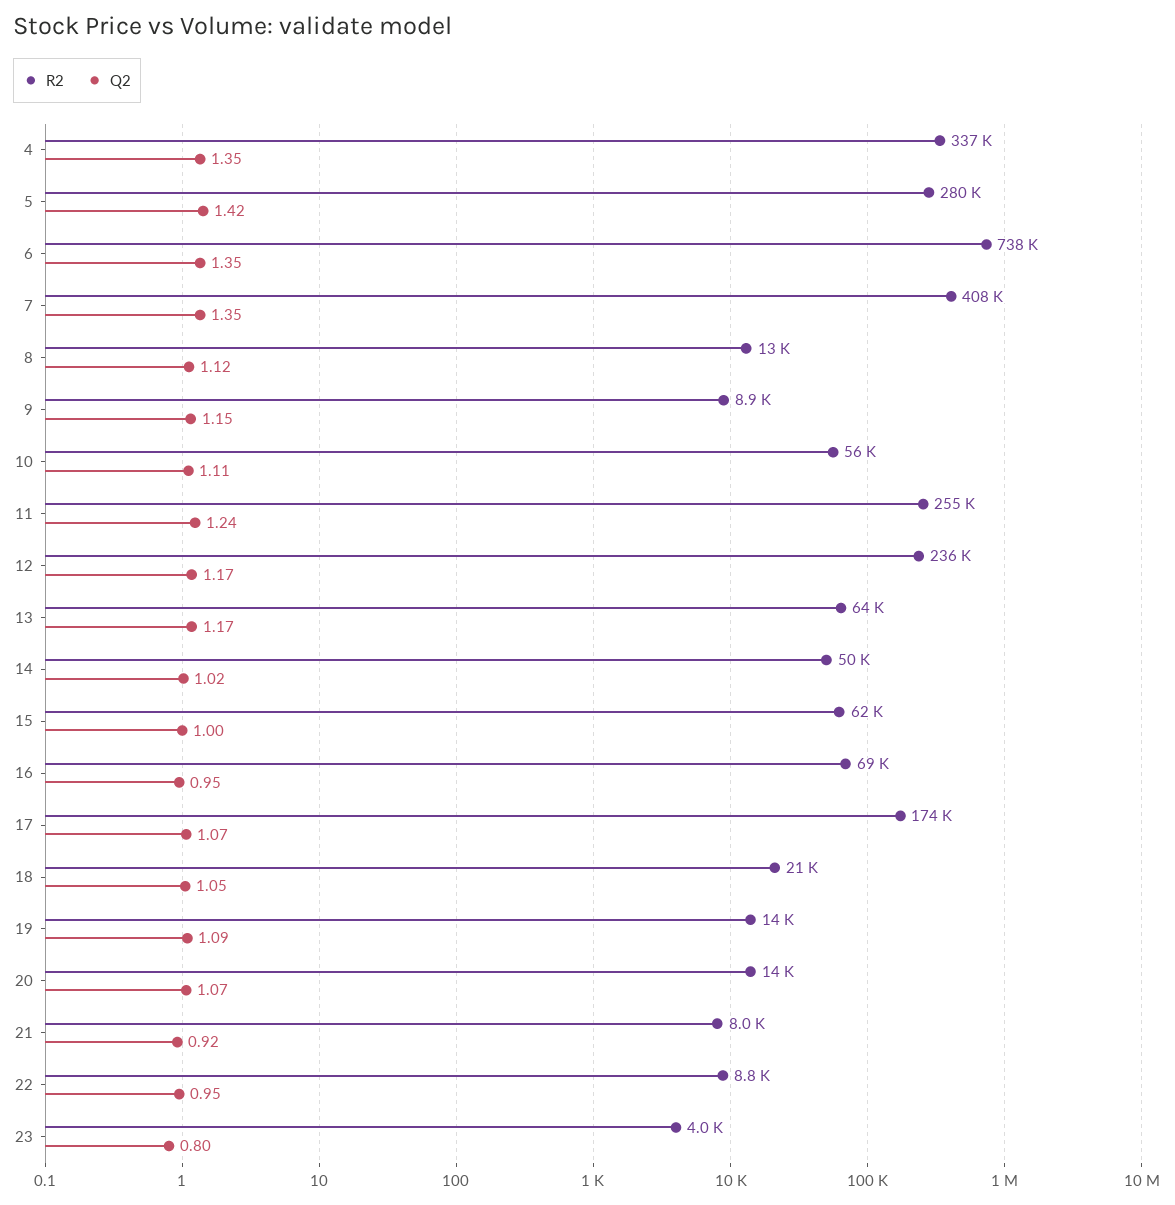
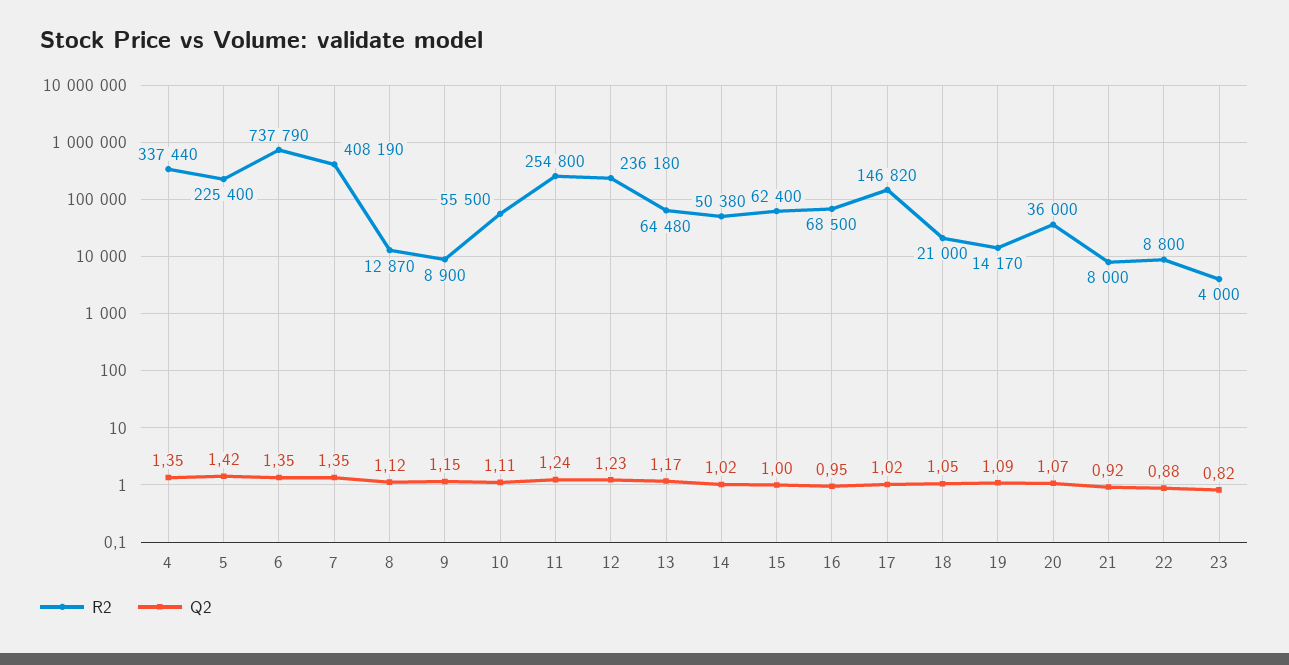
  {
    "R2": {
      "4": 337440,
-     "5": 280000,
+     "5": 225400,
      "6": 737790,
      "7": 408190,
      "8": 12870,
      "9": 8900,
      "10": 55500,
      "11": 254800,
      "12": 236180,
      "13": 64480,
      "14": 50380,
      "15": 62400,
      "16": 68500,
-     "17": 174000,
+     "17": 146820,
      "18": 21000,
      "19": 14170,
-     "20": 14000,
+     "20": 36000,
      "21": 8000,
      "22": 8800,
      "23": 4000
    },
    "Q2": {
      "4": 1.35,
      "5": 1.42,
      "6": 1.35,
      "7": 1.35,
      "8": 1.12,
      "9": 1.15,
      "10": 1.11,
      "11": 1.24,
-     "12": 1.17,
+     "12": 1.23,
      "13": 1.17,
      "14": 1.02,
      "15": 1,
      "16": 0.95,
-     "17": 1.07,
+     "17": 1.02,
      "18": 1.05,
      "19": 1.09,
      "20": 1.07,
      "21": 0.92,
-     "22": 0.95,
+     "22": 0.88,
-     "23": 0.8
+     "23": 0.82
    }
  }

